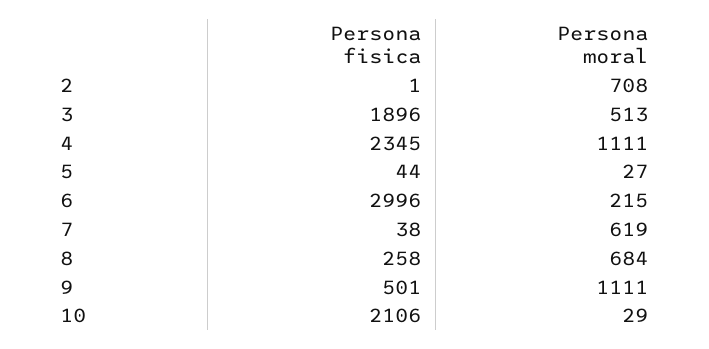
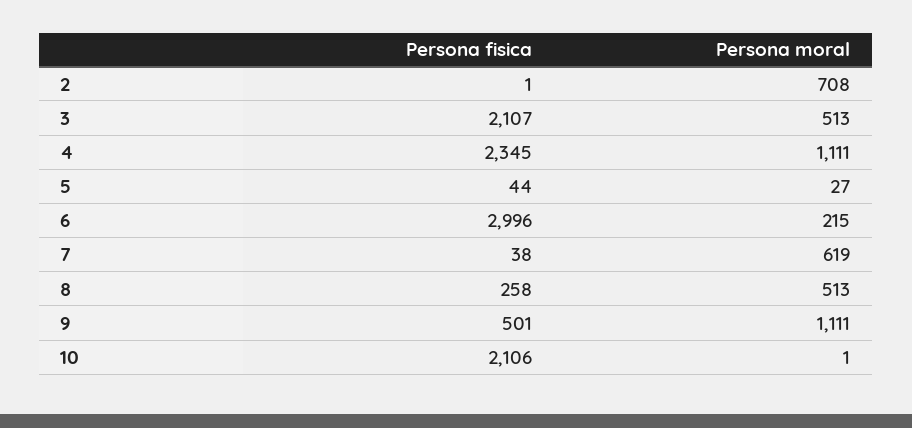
  {
    "Persona fisica": {
      "2": 1,
-     "3": 1896,
+     "3": 2107,
      "4": 2345,
      "5": 44,
      "6": 2996,
      "7": 38,
      "8": 258,
      "9": 501,
      "10": 2106
    },
    "Persona moral": {
      "2": 708,
      "3": 513,
      "4": 1111,
      "5": 27,
      "6": 215,
      "7": 619,
-     "8": 684,
+     "8": 513,
      "9": 1111,
-     "10": 29
+     "10": 1
    }
  }

